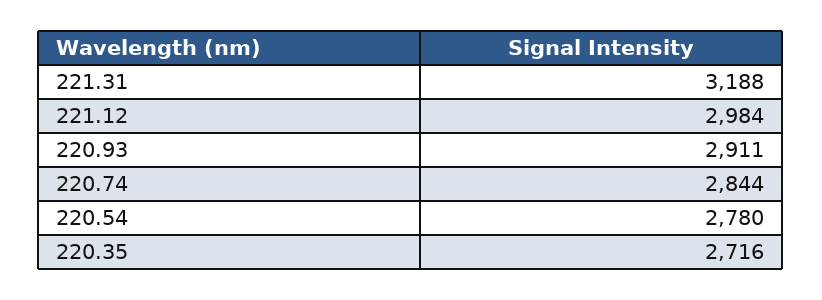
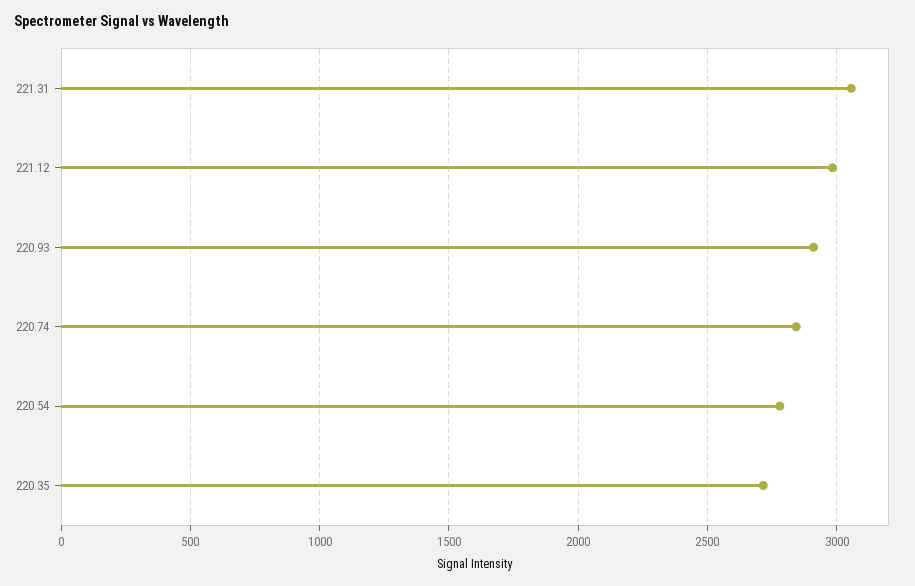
  {
-   "221.31": 3188,
+   "221.31": 3050,
    "221.12": 2984,
    "220.93": 2911,
    "220.74": 2844,
    "220.54": 2780,
    "220.35": 2716
  }

